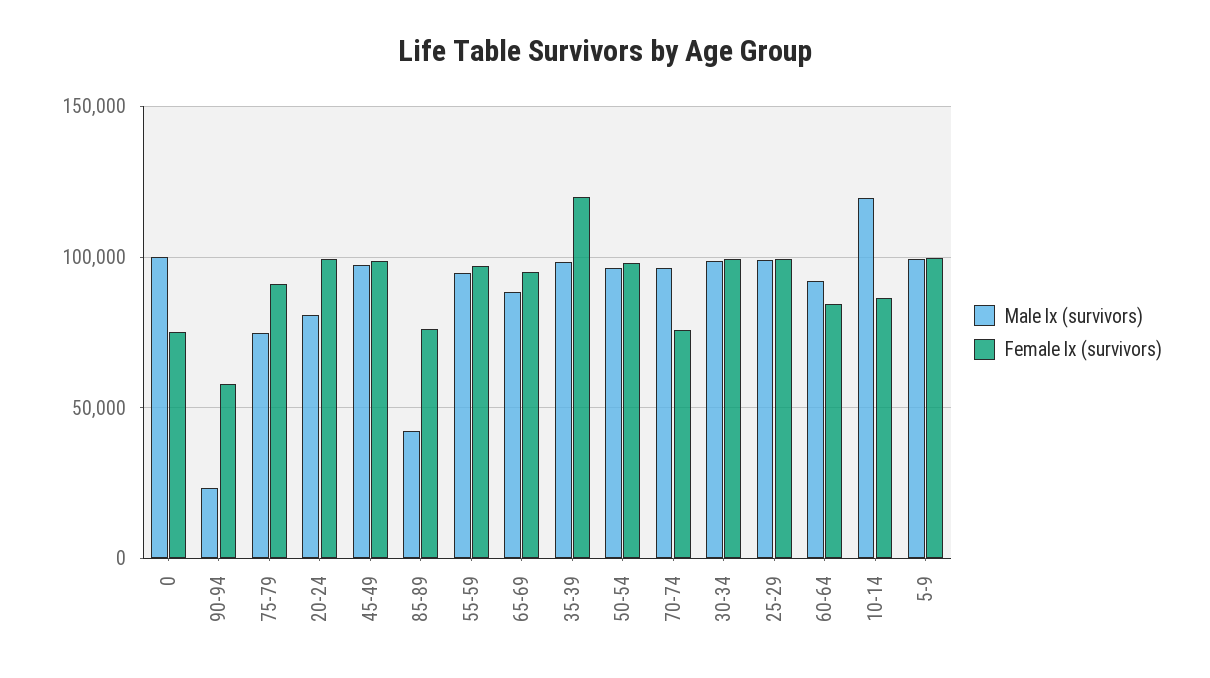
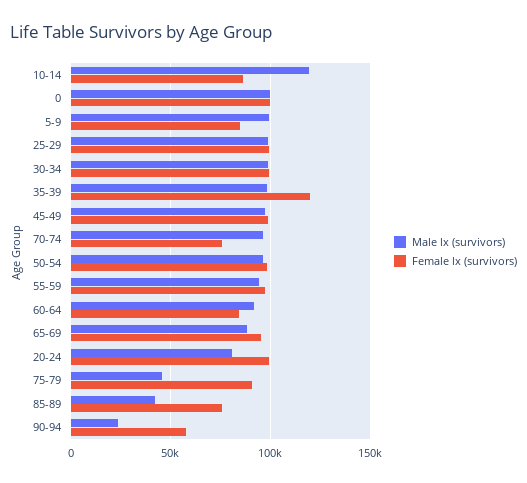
  {
    "Male lx (survivors)": {
      "0": 100000,
      "90-94": 25000,
-     "75-79": 75000,
+     "75-79": 45000,
      "20-24": 80000,
      "45-49": 95000,
      "85-89": 40000,
      "55-59": 95000,
      "65-69": 90000,
      "35-39": 100000,
      "50-54": 95000,
      "70-74": 95000,
      "30-34": 100000,
      "25-29": 100000,
      "60-64": 90000,
      "10-14": 120000,
      "5-9": 100000
    },
    "Female lx (survivors)": {
-     "0": 75000,
+     "0": 100000,
      "90-94": 60000,
      "75-79": 90000,
      "20-24": 100000,
      "45-49": 100000,
      "85-89": 75000,
      "55-59": 95000,
      "65-69": 95000,
      "35-39": 120000,
      "50-54": 100000,
      "70-74": 75000,
      "30-34": 100000,
      "25-29": 100000,
      "60-64": 85000,
      "10-14": 85000,
-     "5-9": 100000
+     "5-9": 85000
    }
  }

